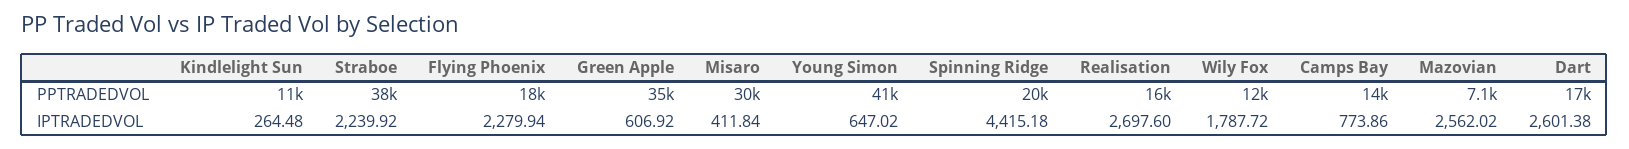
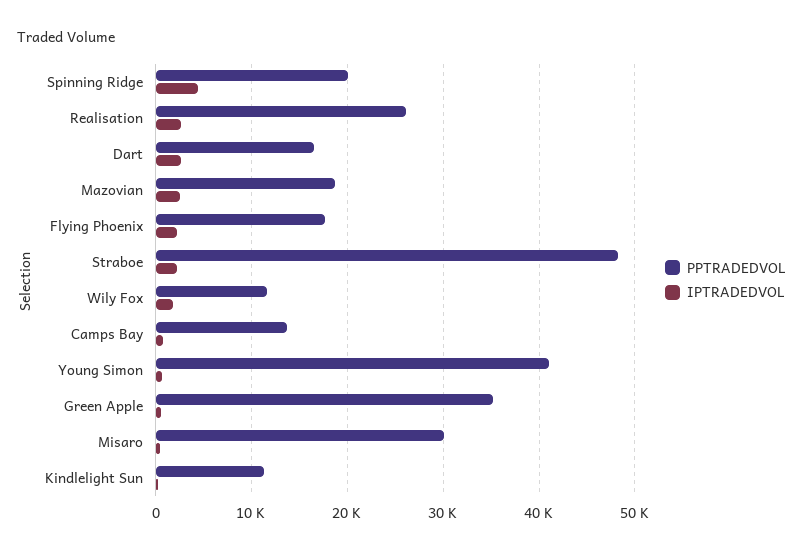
  {
    "PPTRADEDVOL": {
      "Kindlelight Sun": 11000,
-     "Straboe": 38000,
+     "Straboe": 48000,
      "Flying Phoenix": 18000,
      "Green Apple": 35000,
      "Misaro": 30000,
      "Young Simon": 41000,
      "Spinning Ridge": 20000,
-     "Realisation": 16000,
+     "Realisation": 26000,
      "Wily Fox": 12000,
      "Camps Bay": 14000,
-     "Mazovian": 7100,
+     "Mazovian": 19000,
      "Dart": 17000
    },
    "IPTRADEDVOL": {
      "Kindlelight Sun": 264.48,
      "Straboe": 2239.92,
      "Flying Phoenix": 2279.94,
      "Green Apple": 606.92,
      "Misaro": 411.84,
      "Young Simon": 647.02,
      "Spinning Ridge": 4415.18,
      "Realisation": 2697.6,
      "Wily Fox": 1787.72,
      "Camps Bay": 773.86,
      "Mazovian": 2562.02,
      "Dart": 2601.38
    }
  }

